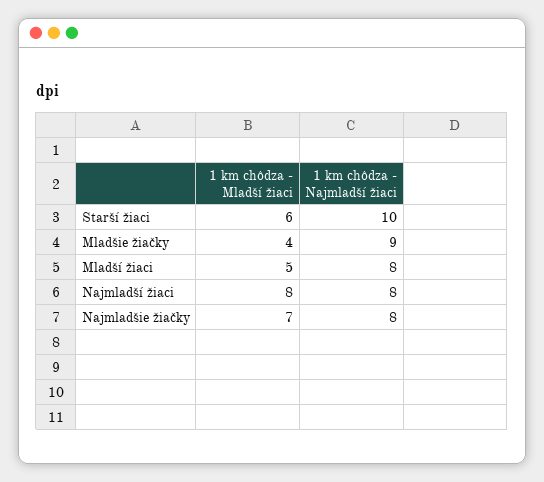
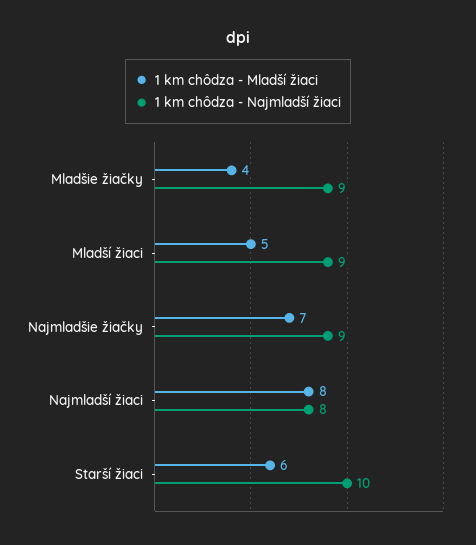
  {
    "1 km chôdza - Mladší žiaci": {
      "Starší žiaci": 6,
      "Mladšie žiačky": 4,
      "Mladší žiaci": 5,
      "Najmladší žiaci": 8,
      "Najmladšie žiačky": 7
    },
    "1 km chôdza - Najmladší žiaci": {
      "Starší žiaci": 10,
      "Mladšie žiačky": 9,
-     "Mladší žiaci": 8,
+     "Mladší žiaci": 9,
      "Najmladší žiaci": 8,
-     "Najmladšie žiačky": 8
+     "Najmladšie žiačky": 9
    }
  }

